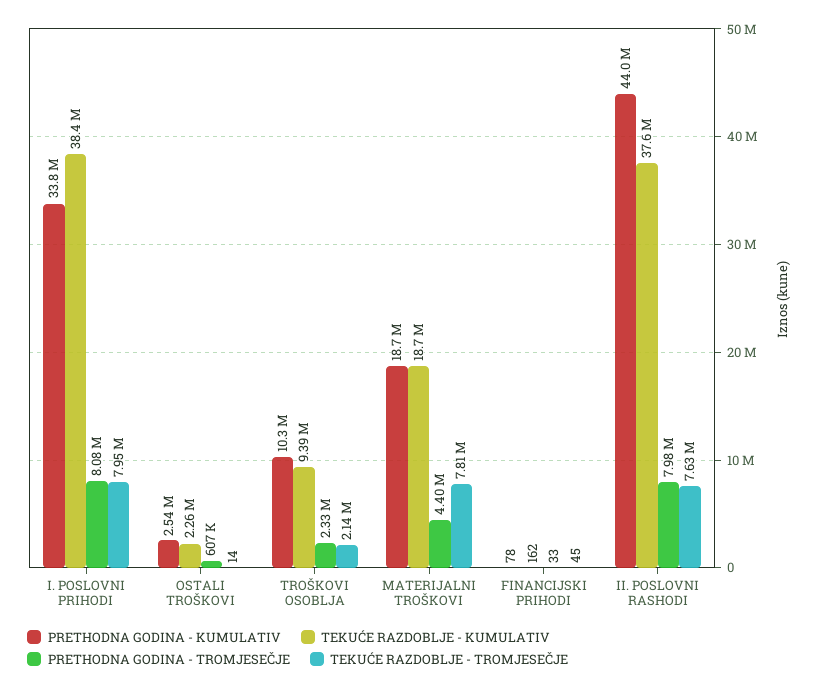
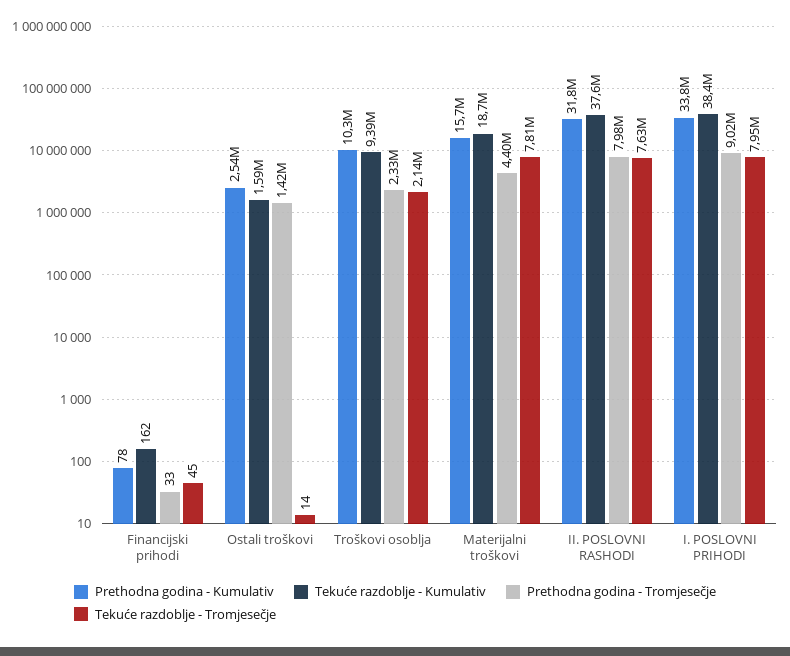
  {
    "PRETHODNA GODINA - KUMULATIV": {
      "I. POSLOVNI PRIHODI": 33800000,
      "OSTALI TROŠKOVI": 2540000,
      "TROŠKOVI OSOBLJA": 10300000,
-     "MATERIJALNI TROŠKOVI": 18700000,
+     "MATERIJALNI TROŠKOVI": 15700000,
      "FINANCIJSKI PRIHODI": 78,
-     "II. POSLOVNI RASHODI": 44000000
+     "II. POSLOVNI RASHODI": 31800000
    },
    "TEKUĆE RAZDOBLJE - KUMULATIV": {
      "I. POSLOVNI PRIHODI": 38400000,
-     "OSTALI TROŠKOVI": 2260000,
+     "OSTALI TROŠKOVI": 1590000,
      "TROŠKOVI OSOBLJA": 9390000,
      "MATERIJALNI TROŠKOVI": 18700000,
      "FINANCIJSKI PRIHODI": 162,
      "II. POSLOVNI RASHODI": 37600000
    },
    "PRETHODNA GODINA - TROMJESEČJE": {
-     "I. POSLOVNI PRIHODI": 8080000,
+     "I. POSLOVNI PRIHODI": 9020000,
-     "OSTALI TROŠKOVI": 607000,
+     "OSTALI TROŠKOVI": 1420000,
      "TROŠKOVI OSOBLJA": 2330000,
      "MATERIJALNI TROŠKOVI": 4400000,
      "FINANCIJSKI PRIHODI": 33,
      "II. POSLOVNI RASHODI": 7980000
    },
    "TEKUĆE RAZDOBLJE - TROMJESEČJE": {
      "I. POSLOVNI PRIHODI": 7950000,
      "OSTALI TROŠKOVI": 14,
      "TROŠKOVI OSOBLJA": 2140000,
      "MATERIJALNI TROŠKOVI": 7810000,
      "FINANCIJSKI PRIHODI": 45,
      "II. POSLOVNI RASHODI": 7630000
    }
  }

